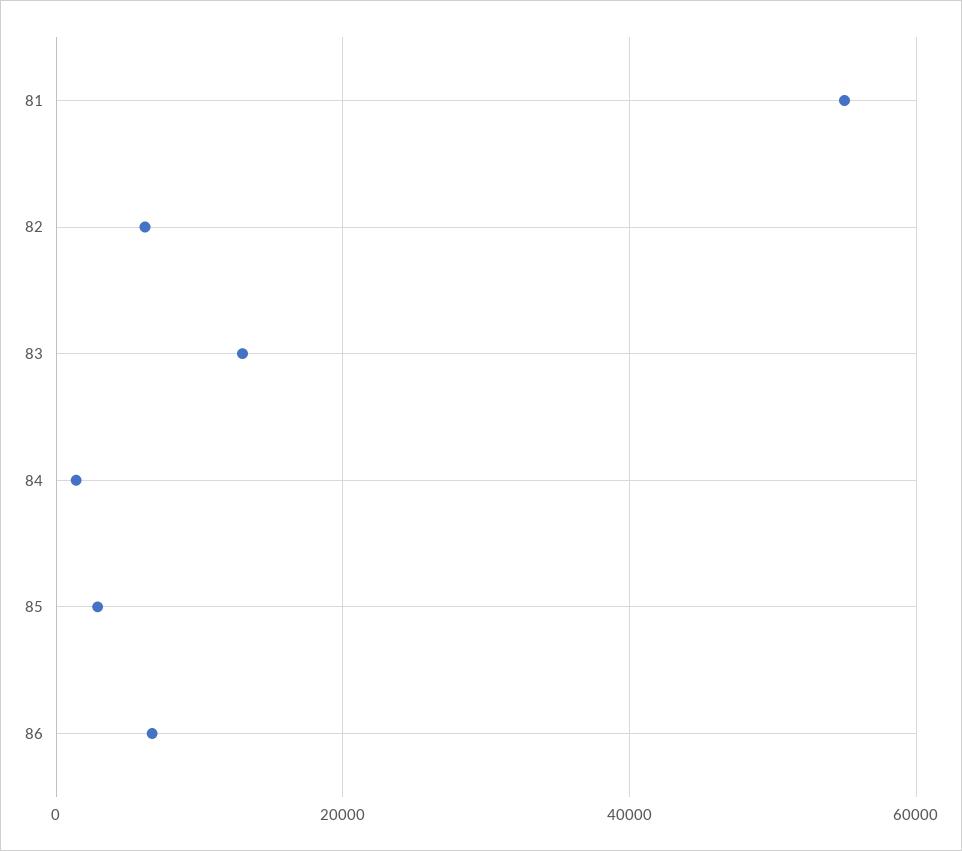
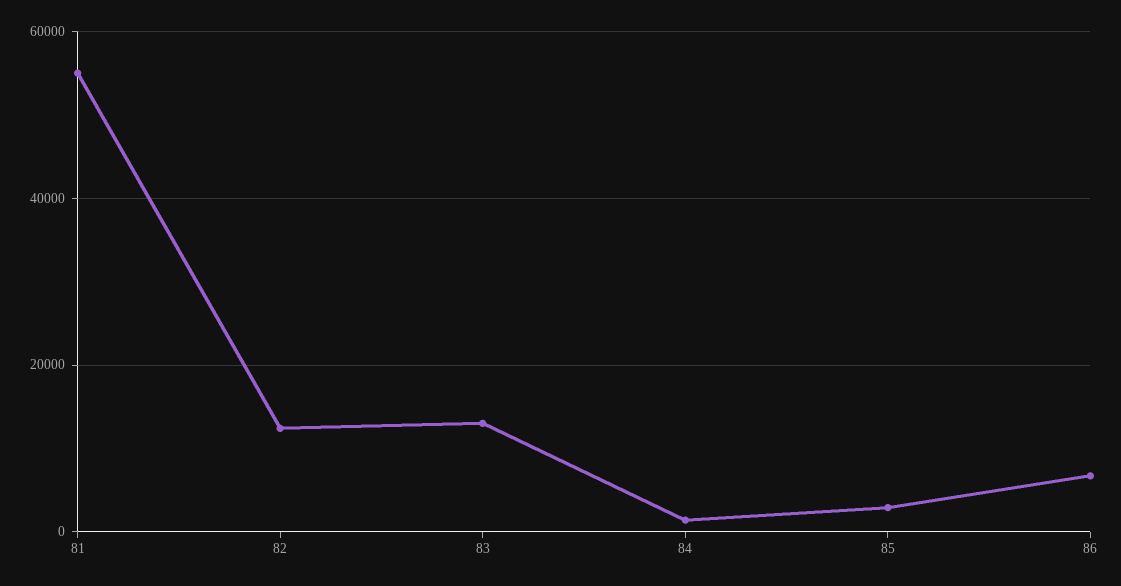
  {
    "81": 56000,
-   "82": 6000,
+   "82": 12000,
    "83": 14000,
    "84": 2000,
    "85": 2000,
    "86": 6000
  }

